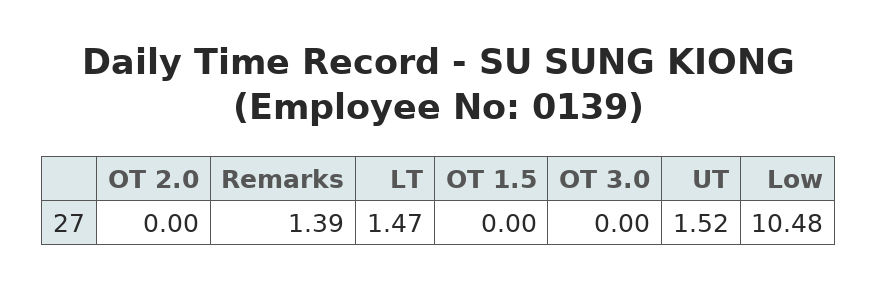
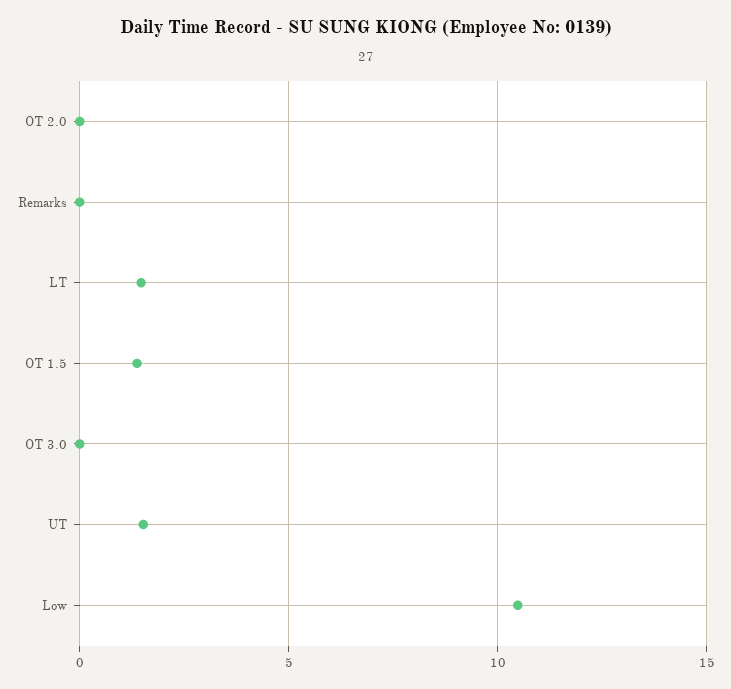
  {
    "OT 2.0": 0,
-   "Remarks": 1.39,
+   "Remarks": 0,
    "LT": 1.47,
-   "OT 1.5": 0,
+   "OT 1.5": 1.5,
    "OT 3.0": 0,
    "UT": 1.52,
    "Low": 10.48
  }

